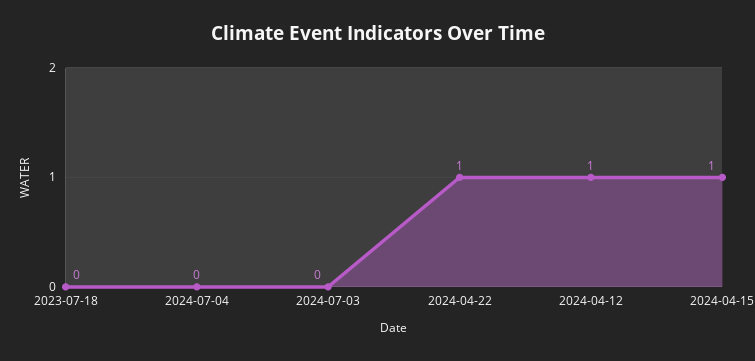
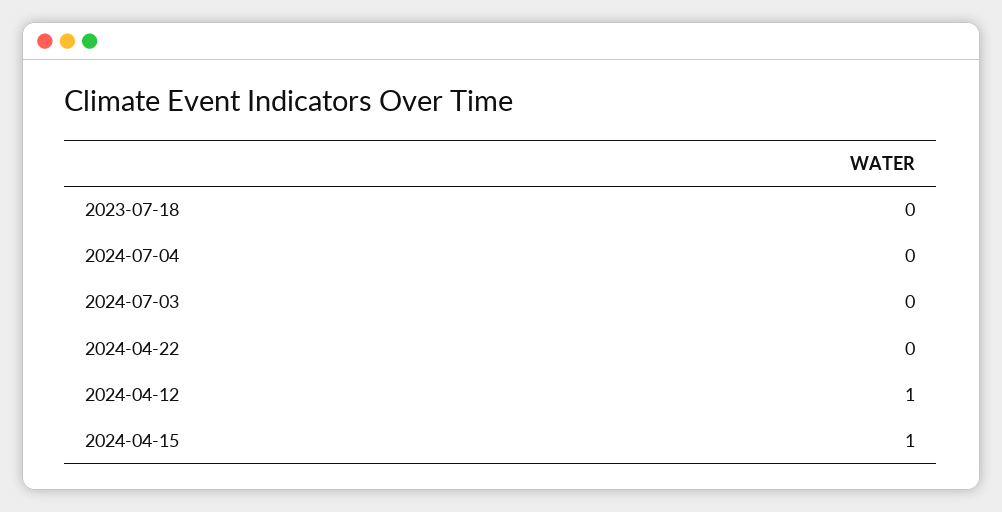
  {
    "2023-07-18": 0,
    "2024-07-04": 0,
    "2024-07-03": 0,
-   "2024-04-22": 1,
+   "2024-04-22": 0,
    "2024-04-12": 1,
    "2024-04-15": 1
  }

